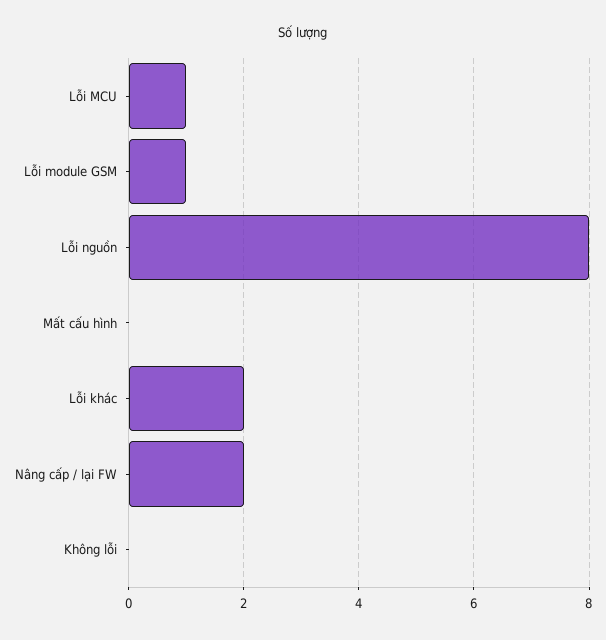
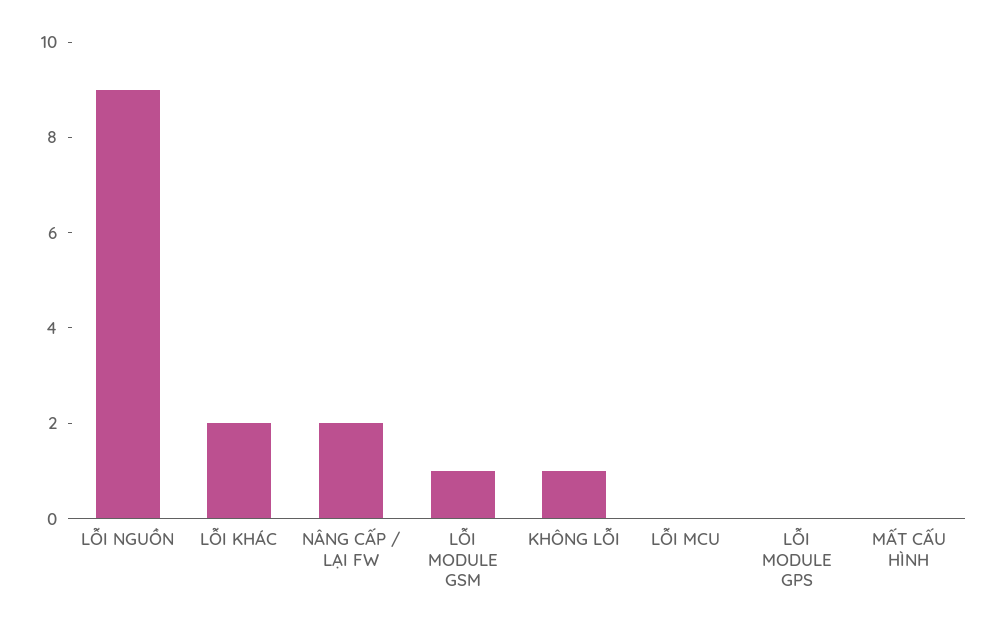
  {
-   "Lỗi MCU": 1,
+   "Lỗi MCU": 0,
    "Lỗi module GSM": 1,
-   "Lỗi nguồn": 8,
+   "Lỗi nguồn": 9,
    "Mất cấu hình": 0,
    "Lỗi khác": 2,
    "Nâng cấp / lại FW": 2,
-   "Không lỗi": 0
+   "Không lỗi": 1,
+   "LỖI MODULE GPS": 0
  }

